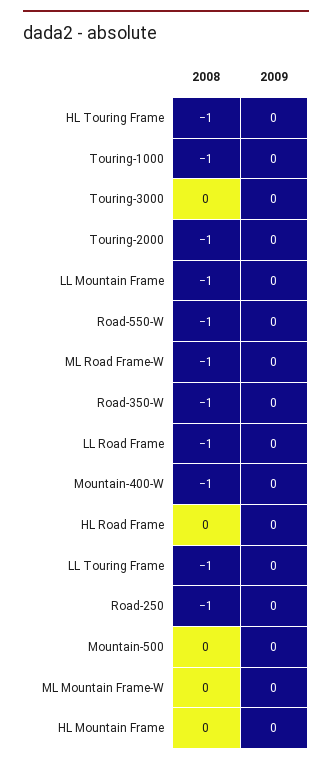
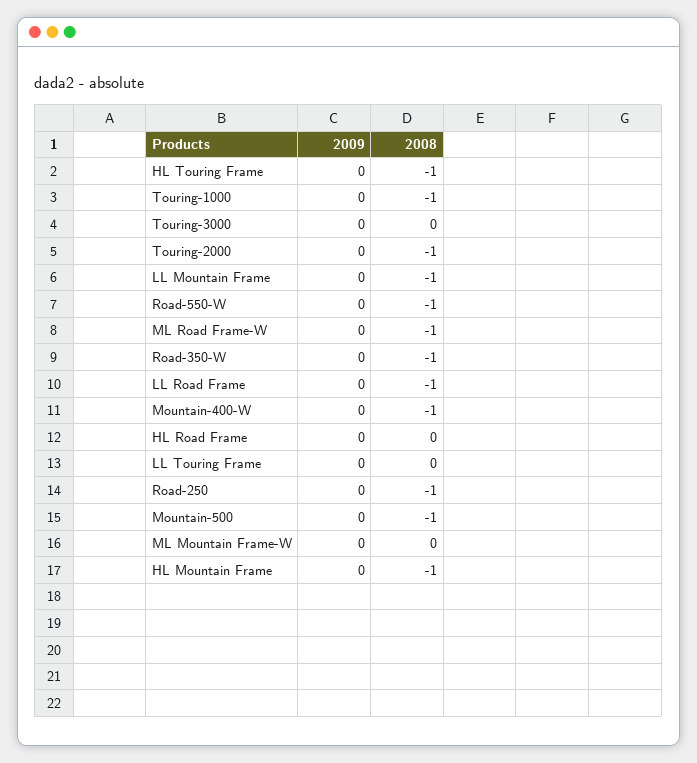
  {
    "2008": {
      "HL Touring Frame": -1,
      "Touring-1000": -1,
      "Touring-3000": 0,
      "Touring-2000": -1,
      "LL Mountain Frame": -1,
      "Road-550-W": -1,
      "ML Road Frame-W": -1,
      "Road-350-W": -1,
      "LL Road Frame": -1,
      "Mountain-400-W": -1,
      "HL Road Frame": 0,
-     "LL Touring Frame": -1,
+     "LL Touring Frame": 0,
      "Road-250": -1,
-     "Mountain-500": 0,
+     "Mountain-500": -1,
      "ML Mountain Frame-W": 0,
-     "HL Mountain Frame": 0
+     "HL Mountain Frame": -1
    },
    "2009": {
      "HL Touring Frame": 0,
      "Touring-1000": 0,
      "Touring-3000": 0,
      "Touring-2000": 0,
      "LL Mountain Frame": 0,
      "Road-550-W": 0,
      "ML Road Frame-W": 0,
      "Road-350-W": 0,
      "LL Road Frame": 0,
      "Mountain-400-W": 0,
      "HL Road Frame": 0,
      "LL Touring Frame": 0,
      "Road-250": 0,
      "Mountain-500": 0,
      "ML Mountain Frame-W": 0,
      "HL Mountain Frame": 0
    }
  }

